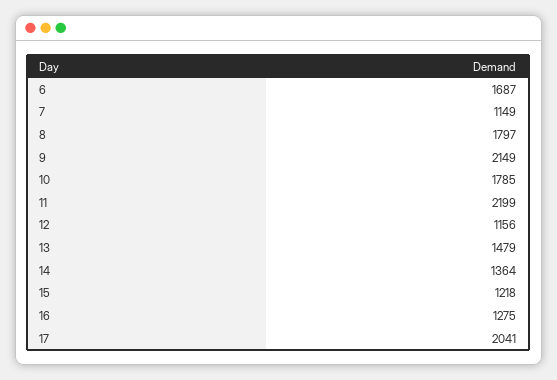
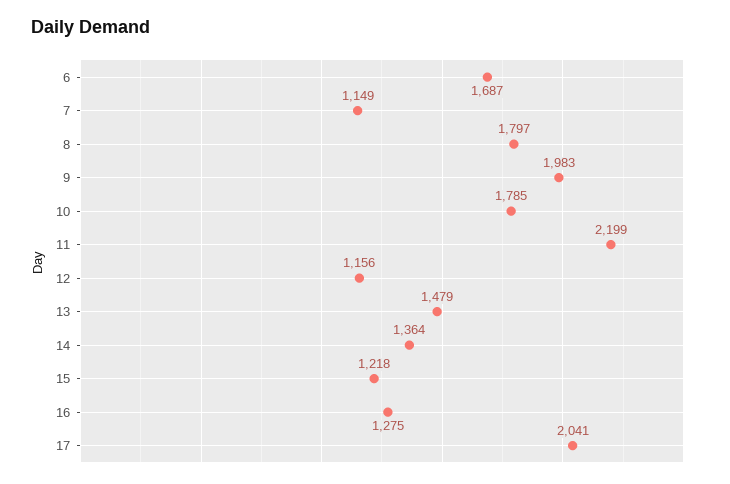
  {
    "6": 1687,
    "7": 1149,
    "8": 1797,
-   "9": 2149,
+   "9": 1983,
    "10": 1785,
    "11": 2199,
    "12": 1156,
    "13": 1479,
    "14": 1364,
    "15": 1218,
    "16": 1275,
    "17": 2041
  }

